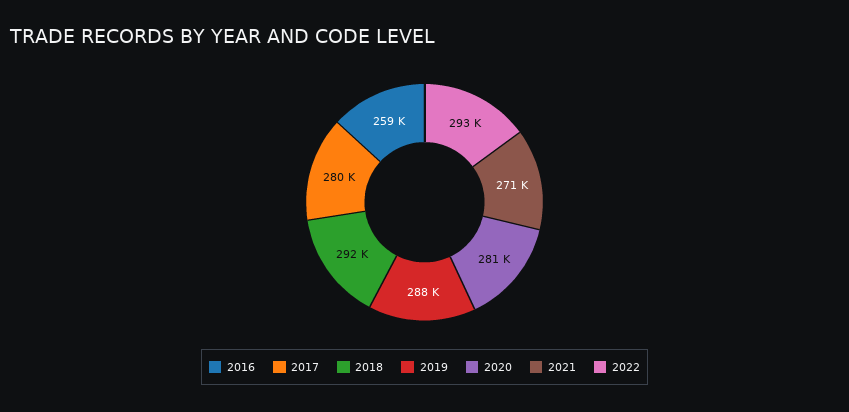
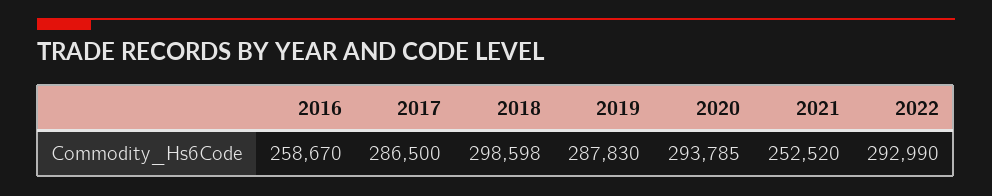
  {
    "2016": 258670,
-   "2017": 280000,
+   "2017": 286500,
-   "2018": 292000,
+   "2018": 298598,
    "2019": 287830,
-   "2020": 281000,
+   "2020": 293785,
-   "2021": 271000,
+   "2021": 252520,
    "2022": 292990
  }

